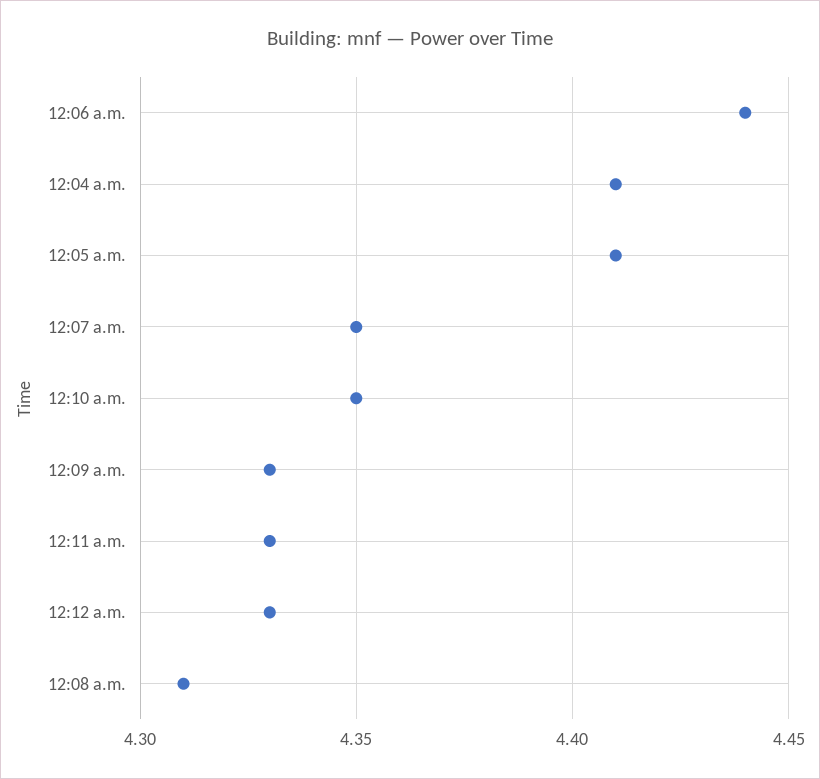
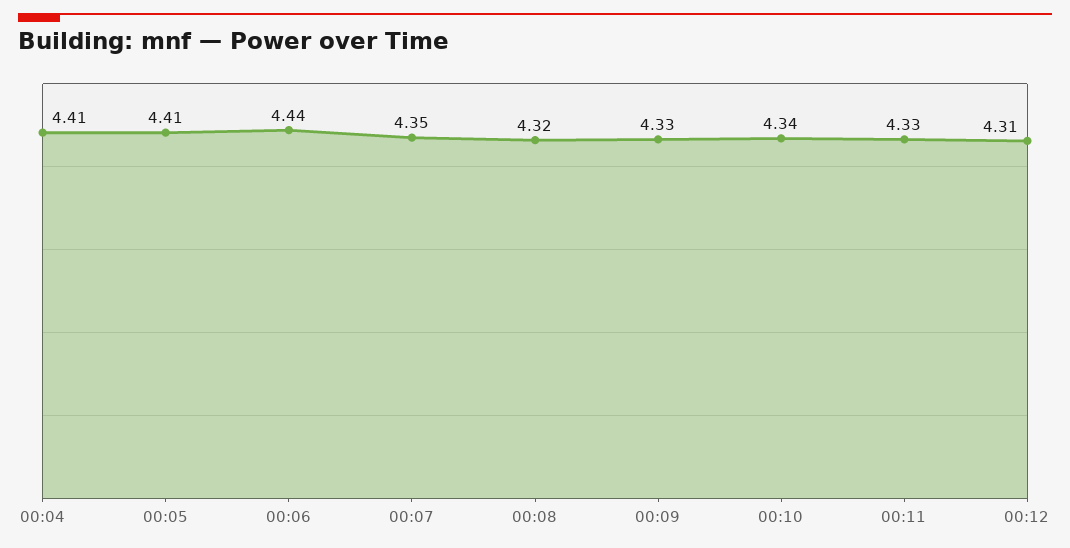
  {
    "12:06 a.m.": 4.44,
    "12:04 a.m.": 4.41,
    "12:05 a.m.": 4.41,
    "12:07 a.m.": 4.35,
-   "12:10 a.m.": 4.35,
+   "12:10 a.m.": 4.34,
    "12:09 a.m.": 4.33,
    "12:11 a.m.": 4.33,
-   "12:12 a.m.": 4.33,
+   "12:12 a.m.": 4.31,
-   "12:08 a.m.": 4.31
+   "12:08 a.m.": 4.32
  }

